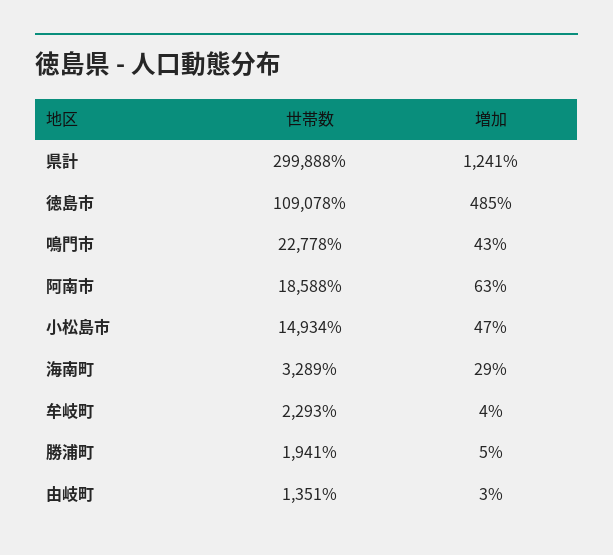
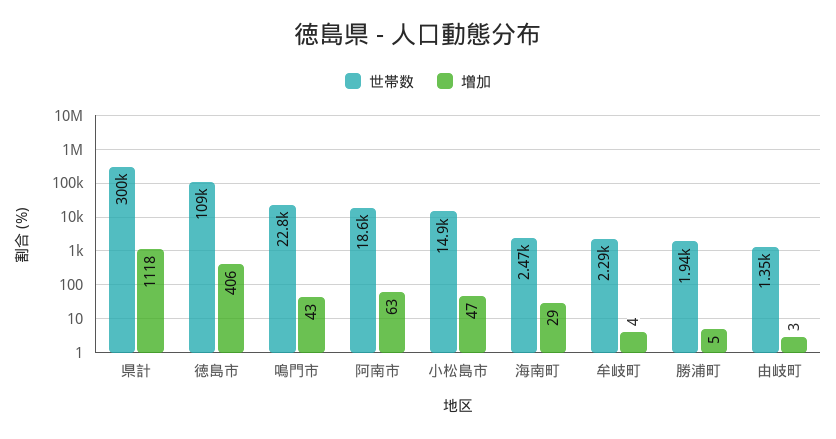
  {
    "世帯数": {
      "県計": 299888,
      "徳島市": 109078,
      "鳴門市": 22778,
      "阿南市": 18588,
      "小松島市": 14934,
-     "海南町": 3289,
+     "海南町": 2470,
      "牟岐町": 2293,
      "勝浦町": 1941,
      "由岐町": 1351
    },
    "増加": {
-     "県計": 1241,
+     "県計": 1118,
-     "徳島市": 485,
+     "徳島市": 406,
      "鳴門市": 43,
      "阿南市": 63,
      "小松島市": 47,
      "海南町": 29,
      "牟岐町": 4,
      "勝浦町": 5,
      "由岐町": 3
    }
  }

